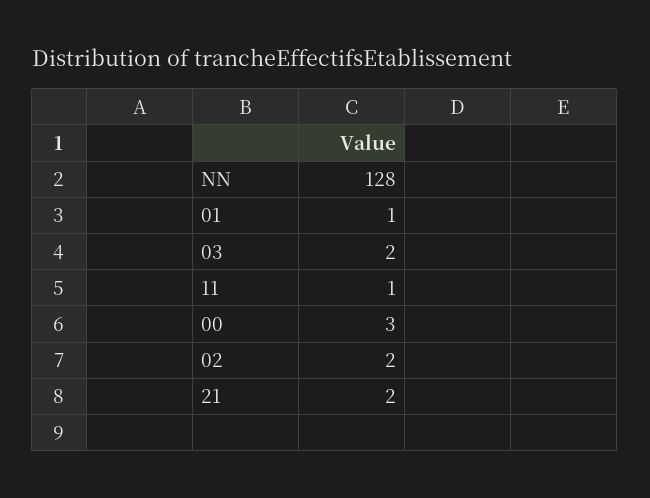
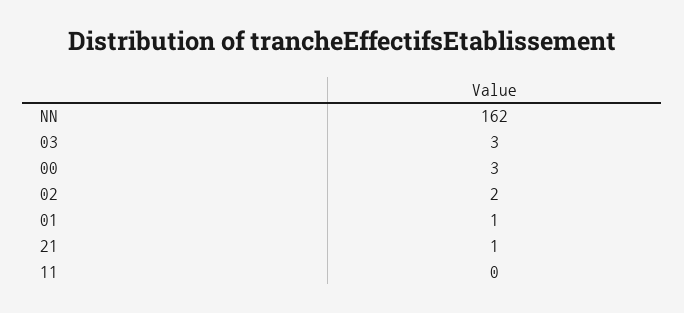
  {
-   "NN": 128,
+   "NN": 162,
    "01": 1,
-   "03": 2,
+   "03": 3,
-   "11": 1,
+   "11": 0,
    "00": 3,
    "02": 2,
-   "21": 2
+   "21": 1
  }

